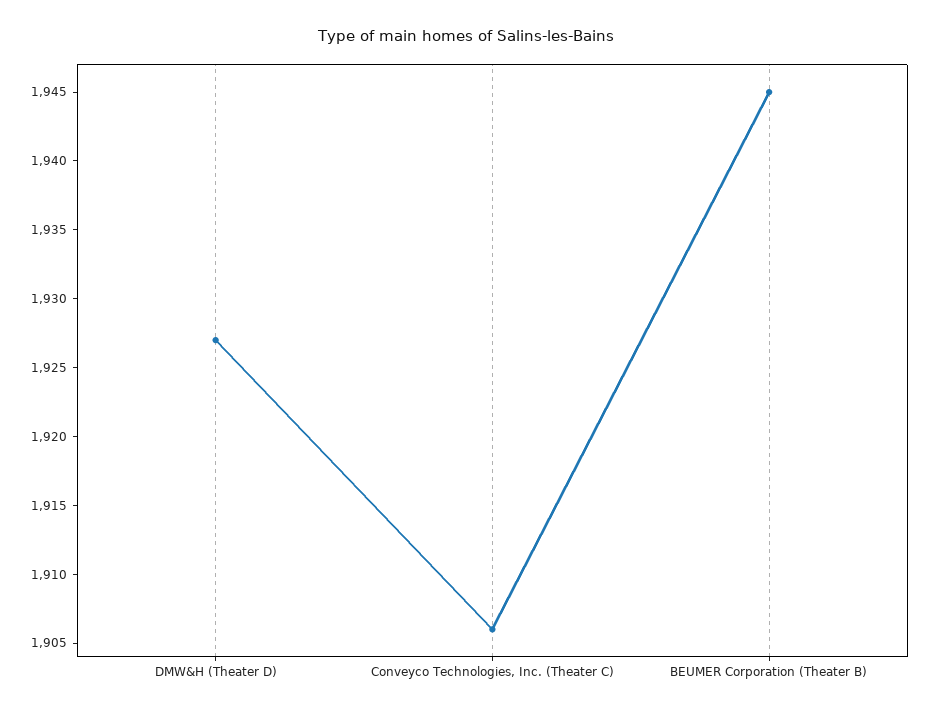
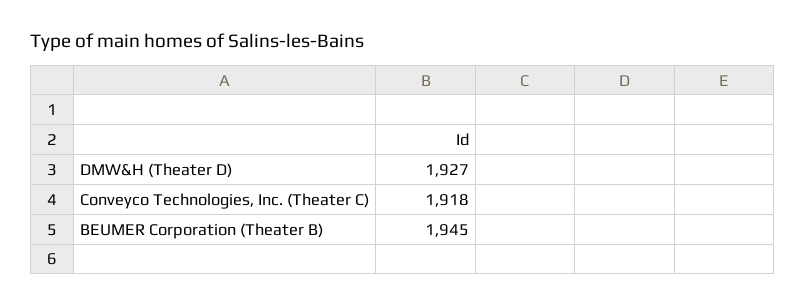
  {
    "DMW&H (Theater D)": 1927,
-   "Conveyco Technologies, Inc. (Theater C)": 1906,
+   "Conveyco Technologies, Inc. (Theater C)": 1918,
    "BEUMER Corporation (Theater B)": 1945
  }

